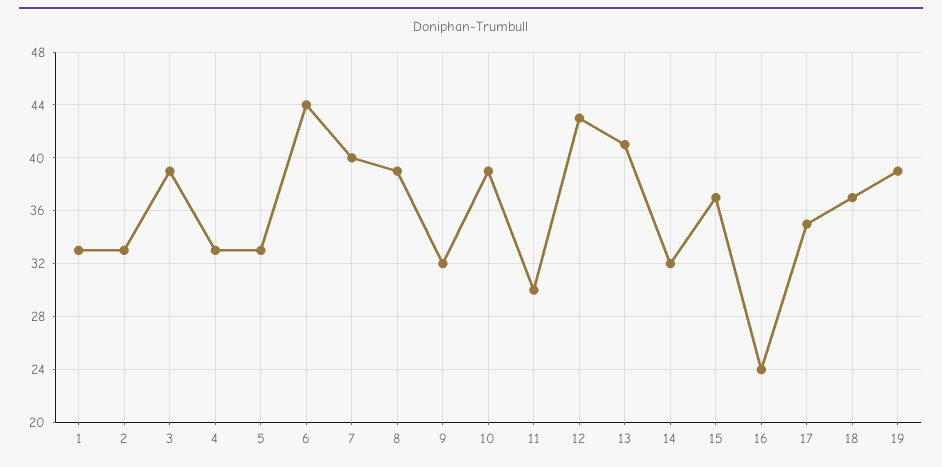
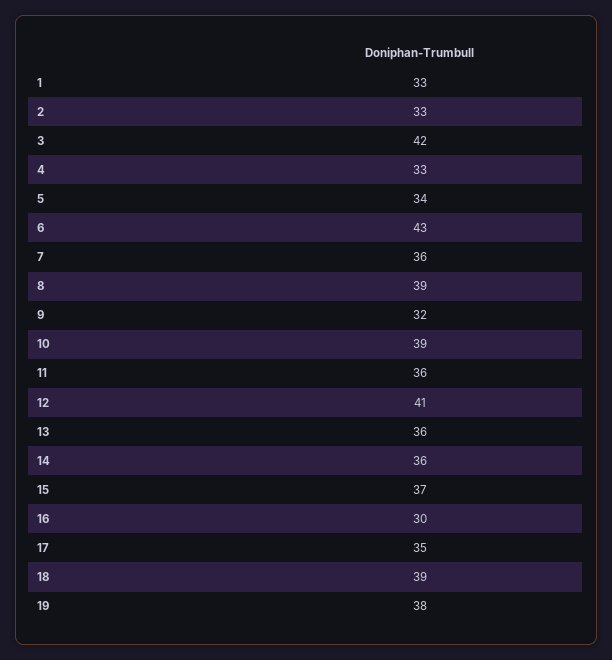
  {
    "1": 33,
    "2": 33,
-   "3": 39,
+   "3": 42,
    "4": 33,
-   "5": 33,
+   "5": 34,
-   "6": 44,
+   "6": 43,
-   "7": 40,
+   "7": 36,
    "8": 39,
    "9": 32,
    "10": 39,
-   "11": 30,
+   "11": 36,
-   "12": 43,
+   "12": 41,
-   "13": 41,
+   "13": 36,
-   "14": 32,
+   "14": 36,
    "15": 37,
-   "16": 24,
+   "16": 30,
    "17": 35,
-   "18": 37,
+   "18": 39,
-   "19": 39
+   "19": 38
  }

